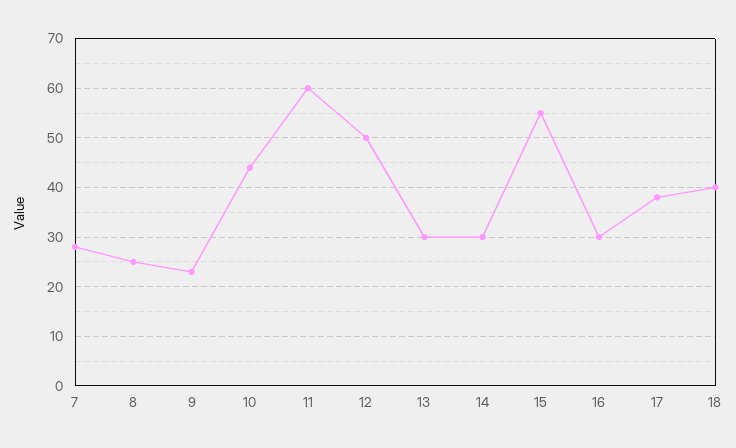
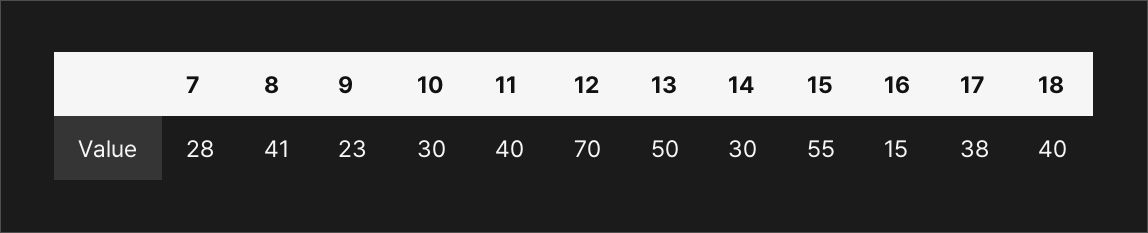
  {
    "7": 28,
-   "8": 25,
+   "8": 41,
    "9": 23,
-   "10": 45,
+   "10": 30,
-   "11": 60,
+   "11": 40,
-   "12": 50,
+   "12": 70,
-   "13": 30,
+   "13": 50,
    "14": 30,
    "15": 55,
-   "16": 30,
+   "16": 15,
    "17": 38,
    "18": 40
  }

